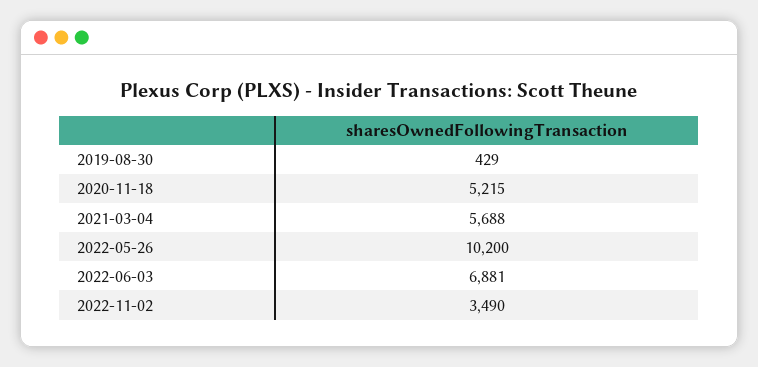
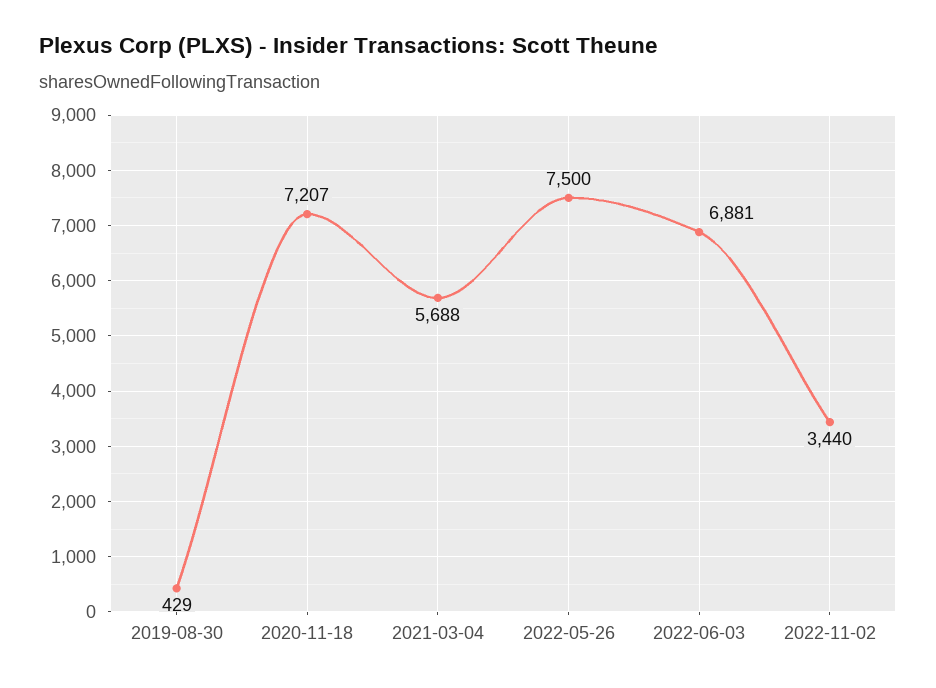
  {
    "2019-08-30": 429,
-   "2020-11-18": 5215,
+   "2020-11-18": 7207,
    "2021-03-04": 5688,
-   "2022-05-26": 10200,
+   "2022-05-26": 7500,
    "2022-06-03": 6881,
-   "2022-11-02": 3490
+   "2022-11-02": 3440
  }

